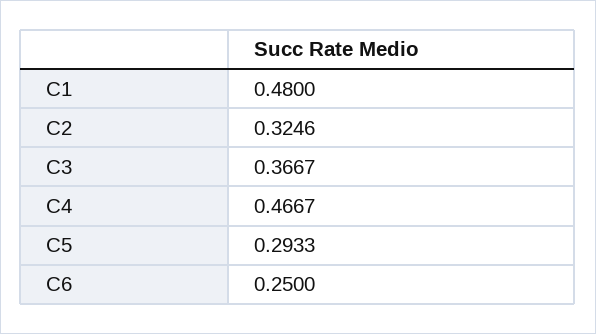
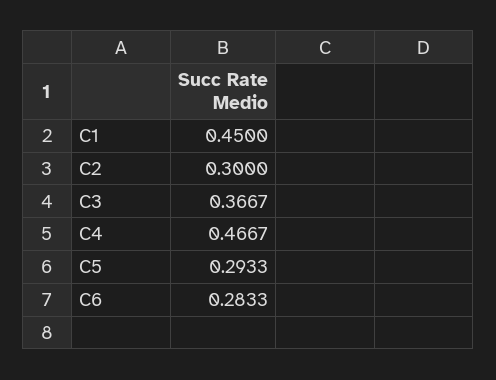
  {
-   "C1": 0.48,
+   "C1": 0.45,
-   "C2": 0.3246,
+   "C2": 0.3,
    "C3": 0.3667,
    "C4": 0.4667,
    "C5": 0.2933,
-   "C6": 0.25
+   "C6": 0.2833
  }

